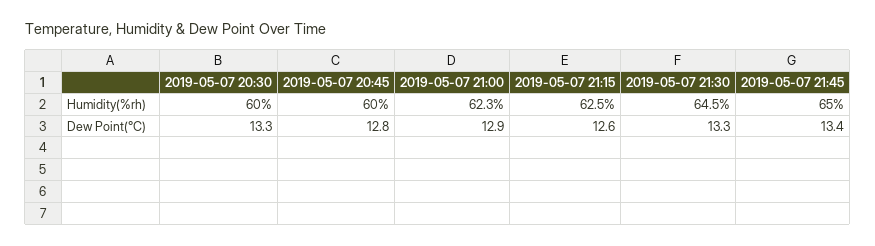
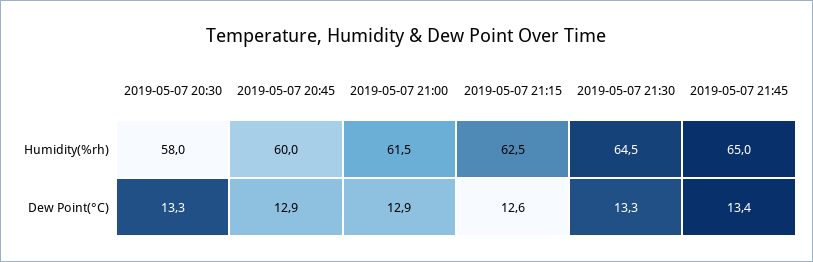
  {
    "2019-05-07 20:30": {
-     "Humidity(%rh)": 60,
+     "Humidity(%rh)": 58,
      "Dew Point(°C)": 13.3
    },
    "2019-05-07 20:45": {
      "Humidity(%rh)": 60,
-     "Dew Point(°C)": 12.8
+     "Dew Point(°C)": 12.9
    },
    "2019-05-07 21:00": {
-     "Humidity(%rh)": 62.3,
+     "Humidity(%rh)": 61.5,
      "Dew Point(°C)": 12.9
    },
    "2019-05-07 21:15": {
      "Humidity(%rh)": 62.5,
      "Dew Point(°C)": 12.6
    },
    "2019-05-07 21:30": {
      "Humidity(%rh)": 64.5,
      "Dew Point(°C)": 13.3
    },
    "2019-05-07 21:45": {
      "Humidity(%rh)": 65,
      "Dew Point(°C)": 13.4
    }
  }

